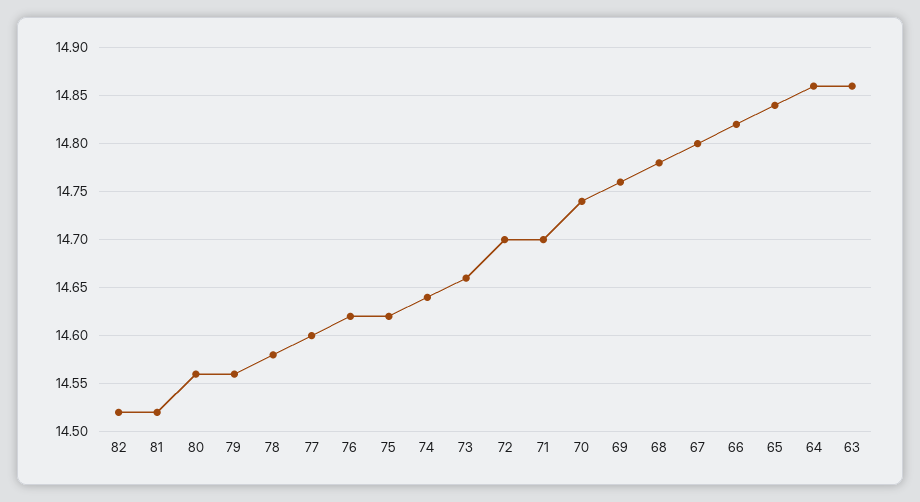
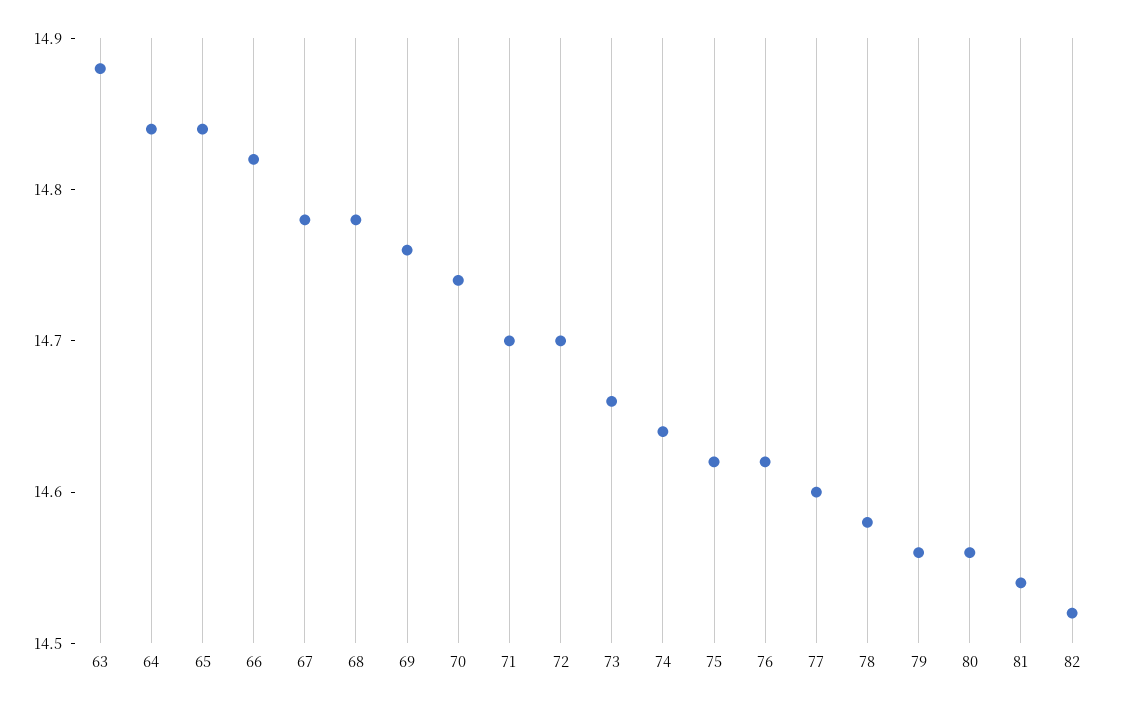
  {
    "82": 14.52,
-   "81": 14.52,
+   "81": 14.54,
    "80": 14.56,
    "79": 14.56,
    "78": 14.58,
    "77": 14.6,
    "76": 14.62,
    "75": 14.62,
    "74": 14.64,
    "73": 14.66,
    "72": 14.7,
    "71": 14.7,
    "70": 14.74,
    "69": 14.76,
    "68": 14.78,
-   "67": 14.8,
+   "67": 14.78,
    "66": 14.82,
    "65": 14.84,
-   "64": 14.86,
+   "64": 14.84,
-   "63": 14.86
+   "63": 14.88
  }

